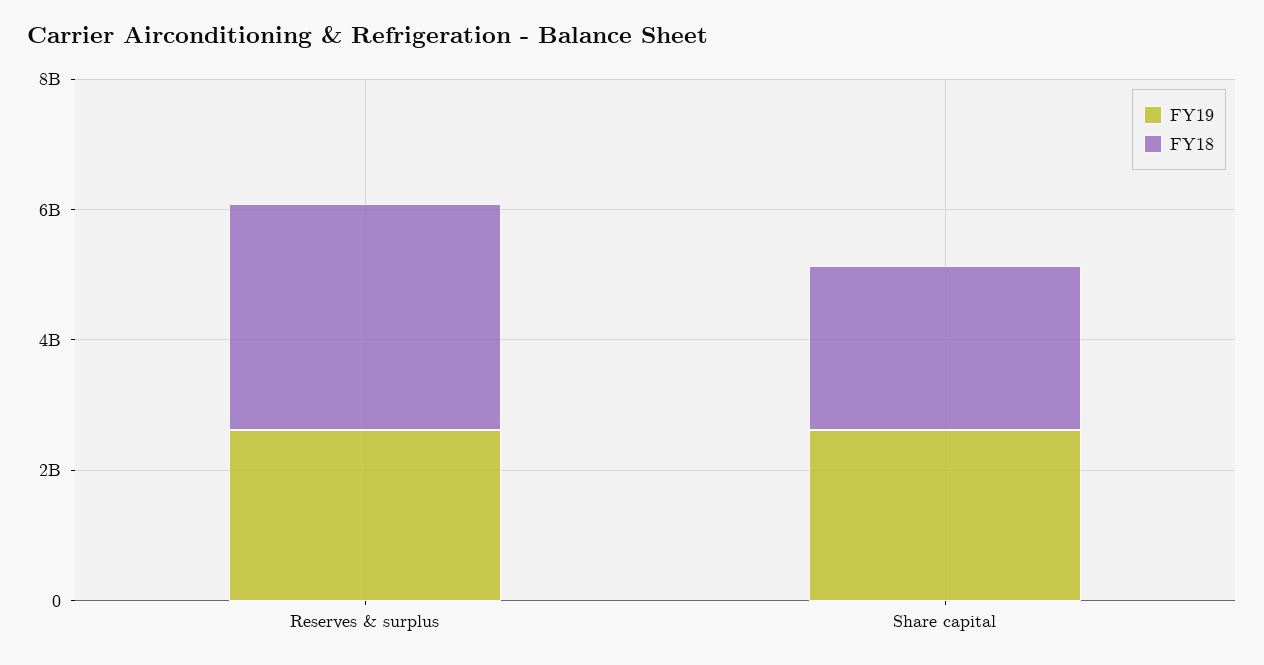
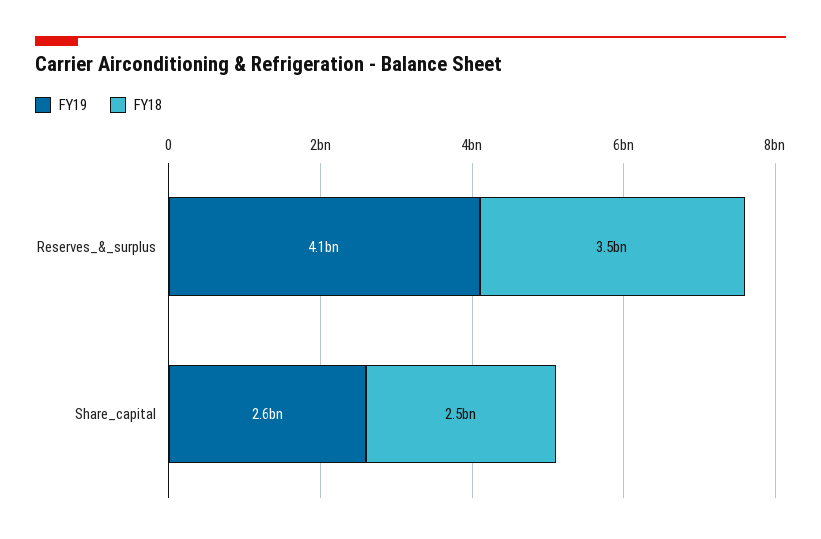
  {
    "FY19": {
-     "Reserves & surplus": 2500000000,
+     "Reserves & surplus": 4100000000,
      "Share capital": 2600000000
    },
    "FY18": {
      "Reserves & surplus": 3500000000,
      "Share capital": 2500000000
    }
  }

